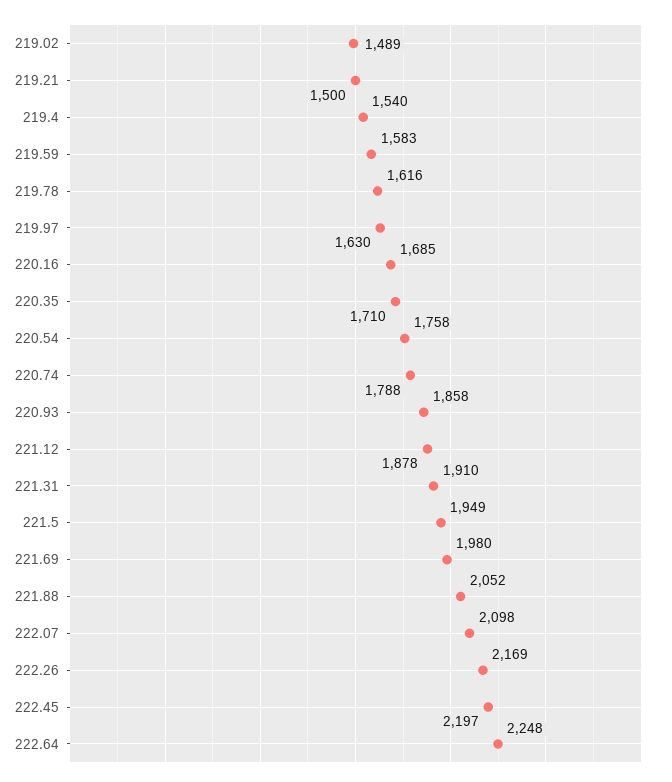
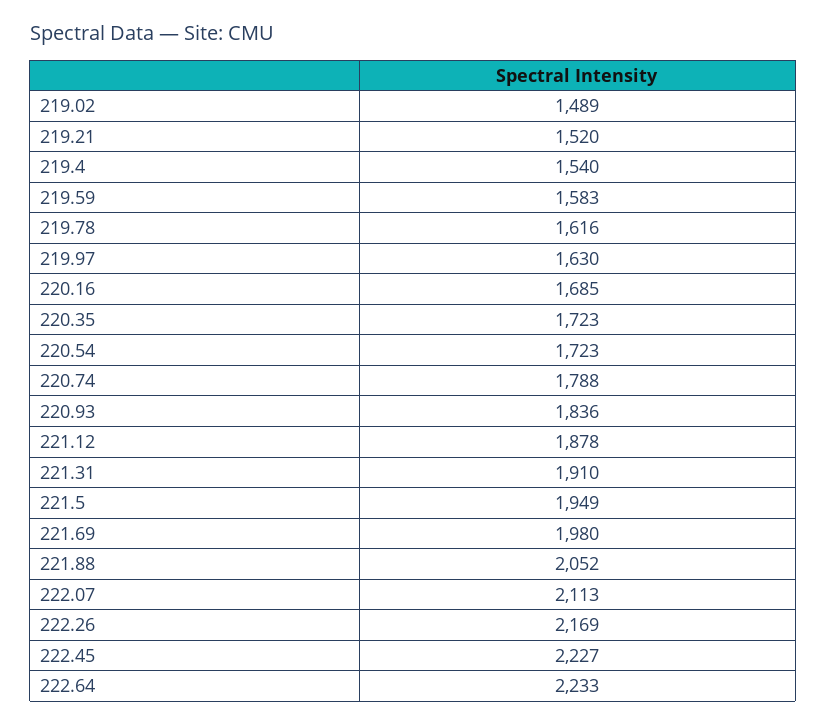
  {
    "219.02": 1489,
-   "219.21": 1500,
+   "219.21": 1520,
    "219.4": 1540,
    "219.59": 1583,
    "219.78": 1616,
    "219.97": 1630,
    "220.16": 1685,
-   "220.35": 1710,
+   "220.35": 1723,
-   "220.54": 1758,
+   "220.54": 1723,
    "220.74": 1788,
-   "220.93": 1858,
+   "220.93": 1836,
    "221.12": 1878,
    "221.31": 1910,
    "221.5": 1949,
    "221.69": 1980,
    "221.88": 2052,
-   "222.07": 2098,
+   "222.07": 2113,
    "222.26": 2169,
-   "222.45": 2197,
+   "222.45": 2227,
-   "222.64": 2248
+   "222.64": 2233
  }

